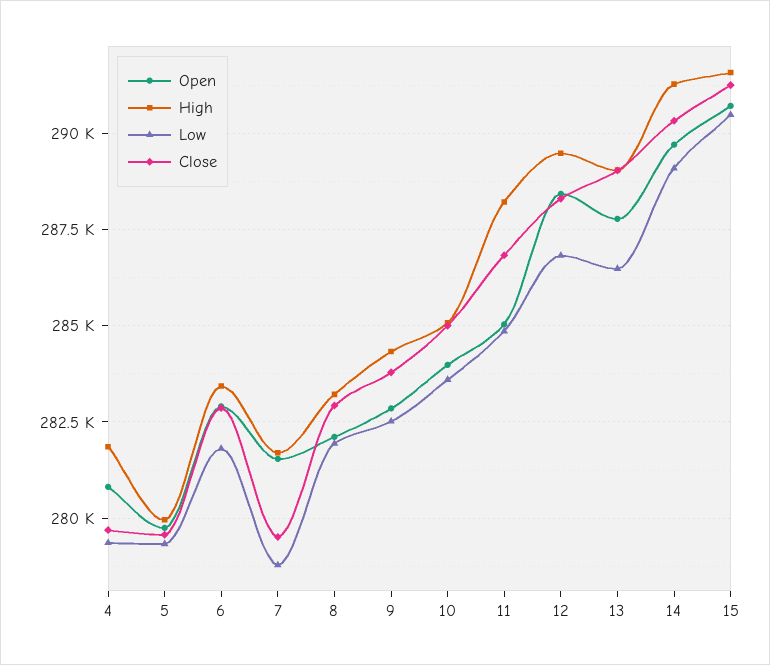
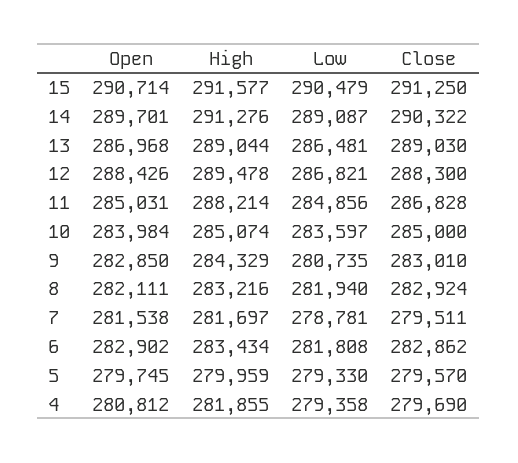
  {
    "Open": {
      "4": 280812,
      "5": 279745,
      "6": 282902,
      "7": 281538,
      "8": 282111,
      "9": 282850,
      "10": 283984,
      "11": 285031,
      "12": 288426,
-     "13": 287750,
+     "13": 286968,
      "14": 289701,
      "15": 290714
    },
    "High": {
      "4": 281855,
      "5": 279959,
      "6": 283434,
      "7": 281697,
      "8": 283216,
      "9": 284329,
      "10": 285074,
      "11": 288214,
      "12": 289478,
      "13": 289044,
      "14": 291276,
      "15": 291577
    },
    "Low": {
      "4": 279358,
      "5": 279330,
      "6": 281808,
      "7": 278781,
      "8": 281940,
-     "9": 282500,
+     "9": 280735,
      "10": 283597,
      "11": 284856,
      "12": 286821,
      "13": 286481,
      "14": 289087,
      "15": 290479
    },
    "Close": {
      "4": 279690,
      "5": 279570,
      "6": 282862,
      "7": 279511,
      "8": 282924,
-     "9": 283750,
+     "9": 283010,
      "10": 285000,
      "11": 286828,
      "12": 288300,
      "13": 289030,
      "14": 290322,
      "15": 291250
    }
  }

